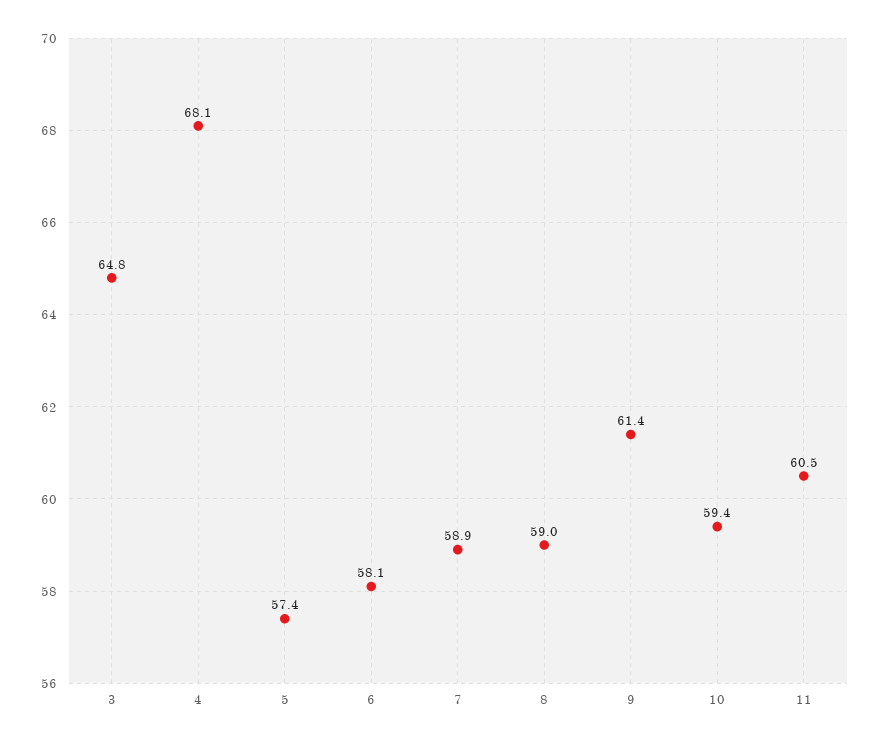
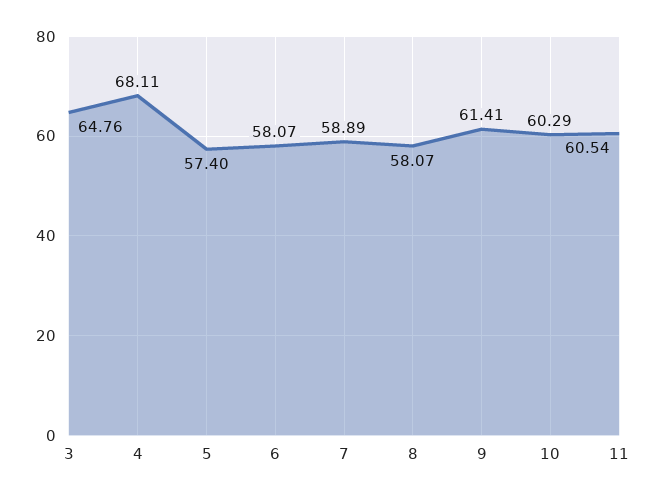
  {
    "3": 64.76,
    "4": 68.11,
    "5": 57.4,
    "6": 58.07,
    "7": 58.89,
-   "8": 59,
+   "8": 58.07,
    "9": 61.41,
-   "10": 59.4,
+   "10": 60.29,
    "11": 60.54
  }

